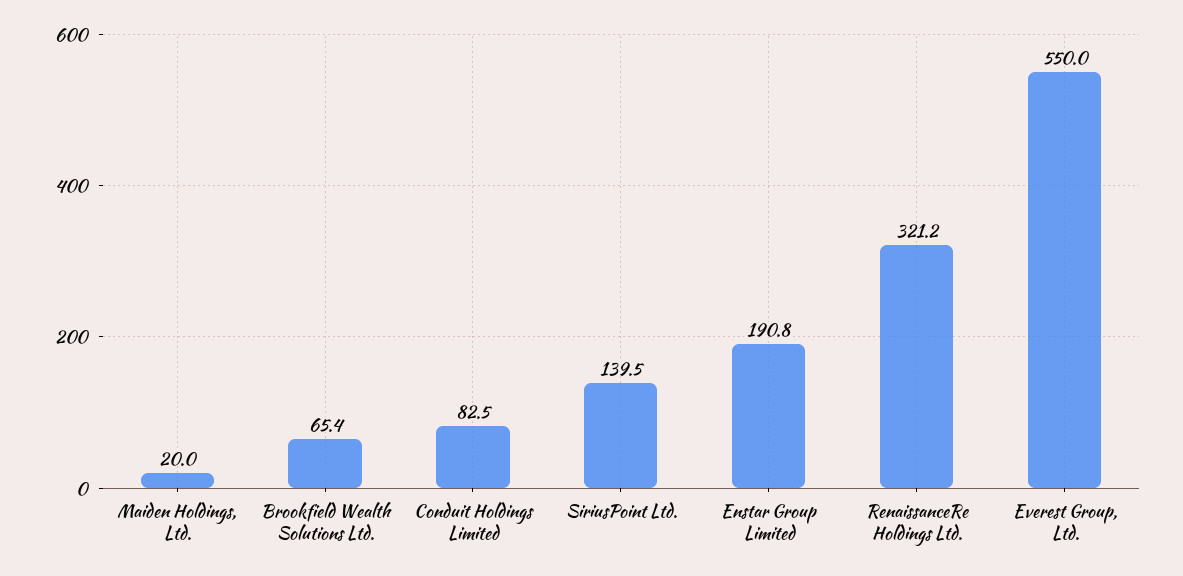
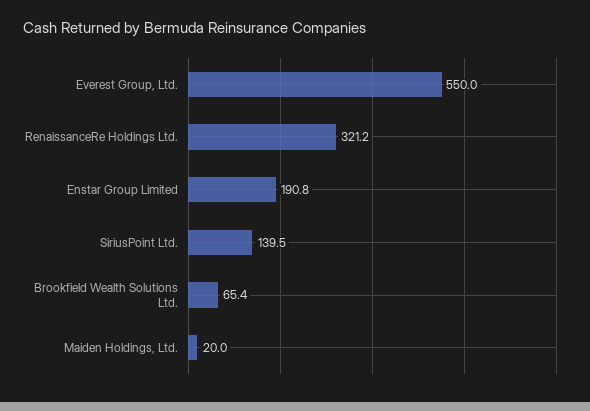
  {
    "Maiden Holdings, Ltd.": 20,
    "Brookfield Wealth Solutions Ltd.": 65.4,
-   "Conduit Holdings Limited": 82.5,
    "SiriusPoint Ltd.": 139.5,
    "Enstar Group Limited": 190.8,
    "RenaissanceRe Holdings Ltd.": 321.2,
    "Everest Group, Ltd.": 550
  }

